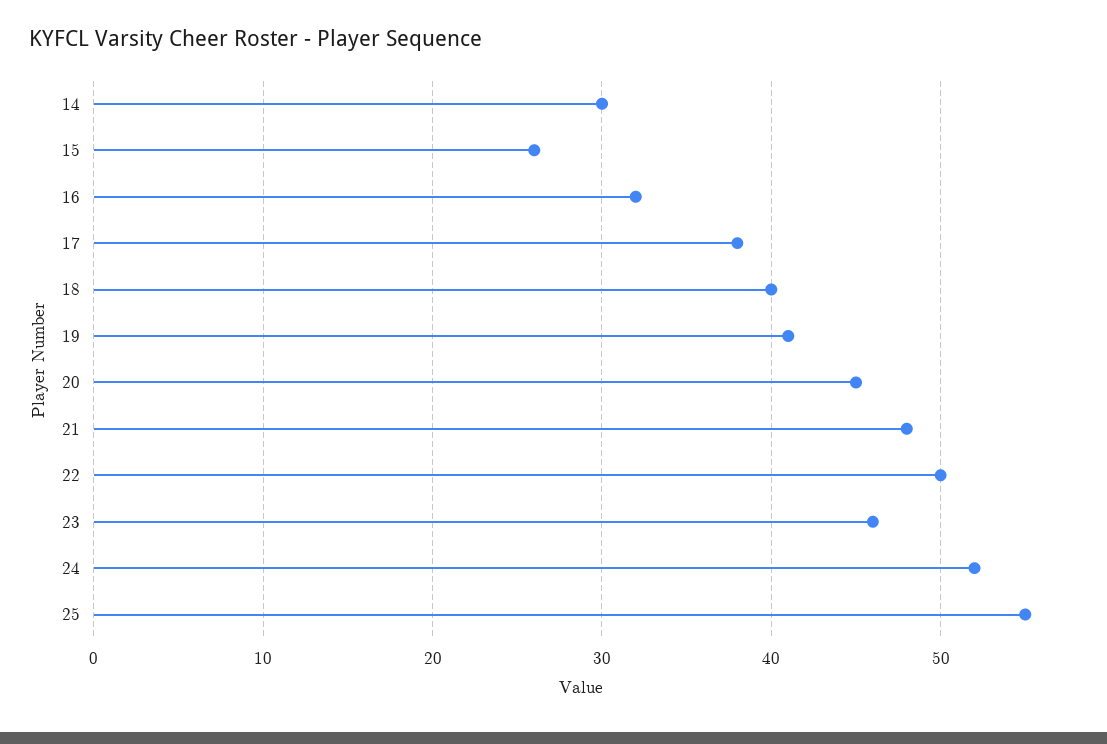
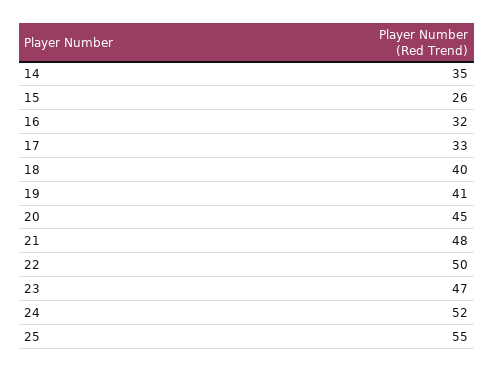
  {
-   "14": 30,
+   "14": 35,
    "15": 26,
    "16": 32,
-   "17": 38,
+   "17": 33,
    "18": 40,
    "19": 41,
    "20": 45,
    "21": 48,
    "22": 50,
-   "23": 46,
+   "23": 47,
    "24": 52,
    "25": 55
  }

